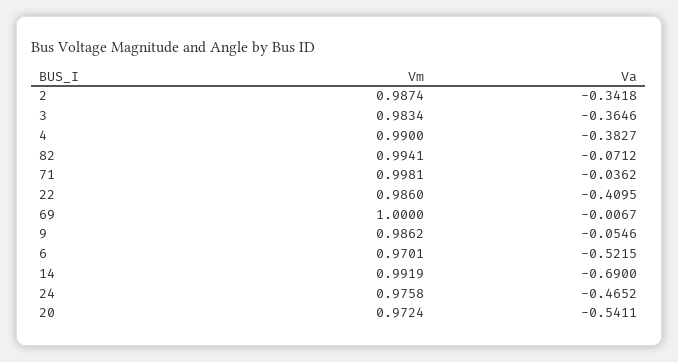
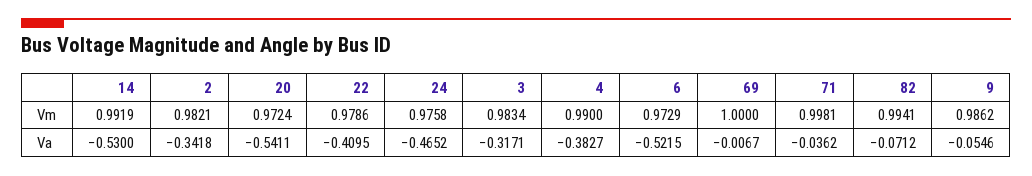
  {
    "Vm": {
-     "2": 0.9874,
+     "2": 0.9821,
      "3": 0.9834,
      "4": 0.99,
      "82": 0.9941,
      "71": 0.9981,
-     "22": 0.986,
+     "22": 0.9786,
      "69": 1,
      "9": 0.9862,
-     "6": 0.9701,
+     "6": 0.9729,
      "14": 0.9919,
      "24": 0.9758,
      "20": 0.9724
    },
    "Va": {
      "2": -0.3418,
-     "3": -0.3646,
+     "3": -0.3171,
      "4": -0.3827,
      "82": -0.0712,
      "71": -0.0362,
      "22": -0.4095,
      "69": -0.0067,
      "9": -0.0546,
      "6": -0.5215,
-     "14": -0.69,
+     "14": -0.53,
      "24": -0.4652,
      "20": -0.5411
    }
  }

